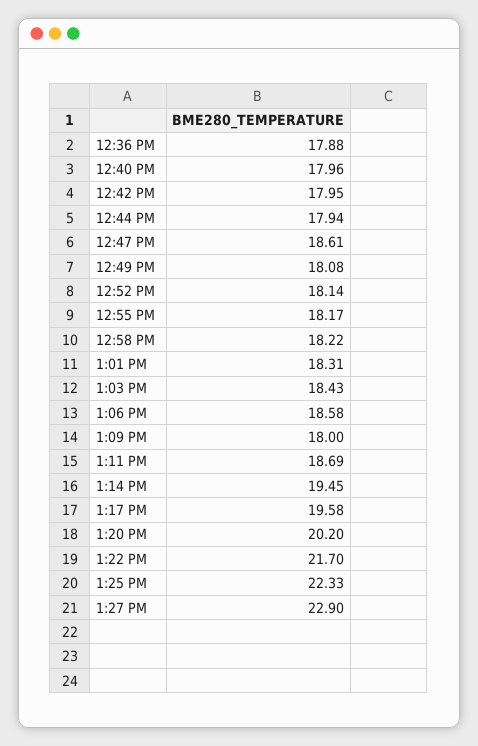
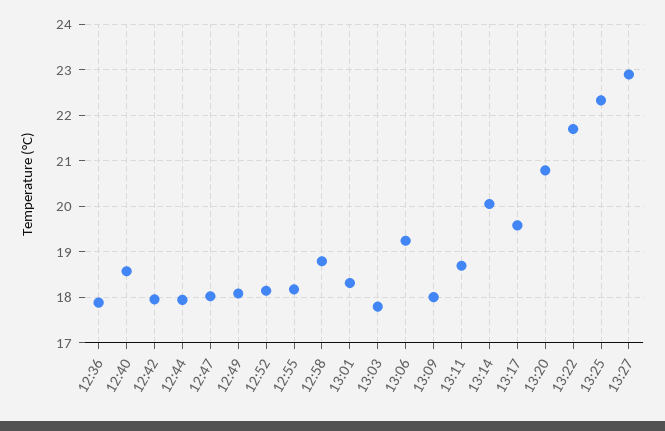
  {
    "12:36 PM": 17.88,
-   "12:40 PM": 17.96,
+   "12:40 PM": 18.6,
    "12:42 PM": 17.95,
    "12:44 PM": 17.94,
-   "12:47 PM": 18.61,
+   "12:47 PM": 18,
    "12:49 PM": 18.08,
    "12:52 PM": 18.14,
    "12:55 PM": 18.17,
-   "12:58 PM": 18.22,
+   "12:58 PM": 18.8,
    "1:01 PM": 18.31,
-   "1:03 PM": 18.43,
+   "1:03 PM": 17.8,
-   "1:06 PM": 18.58,
+   "1:06 PM": 19.2,
    "1:09 PM": 18,
    "1:11 PM": 18.69,
-   "1:14 PM": 19.45,
+   "1:14 PM": 20,
    "1:17 PM": 19.58,
-   "1:20 PM": 20.2,
+   "1:20 PM": 20.8,
    "1:22 PM": 21.7,
    "1:25 PM": 22.33,
    "1:27 PM": 22.9
  }

